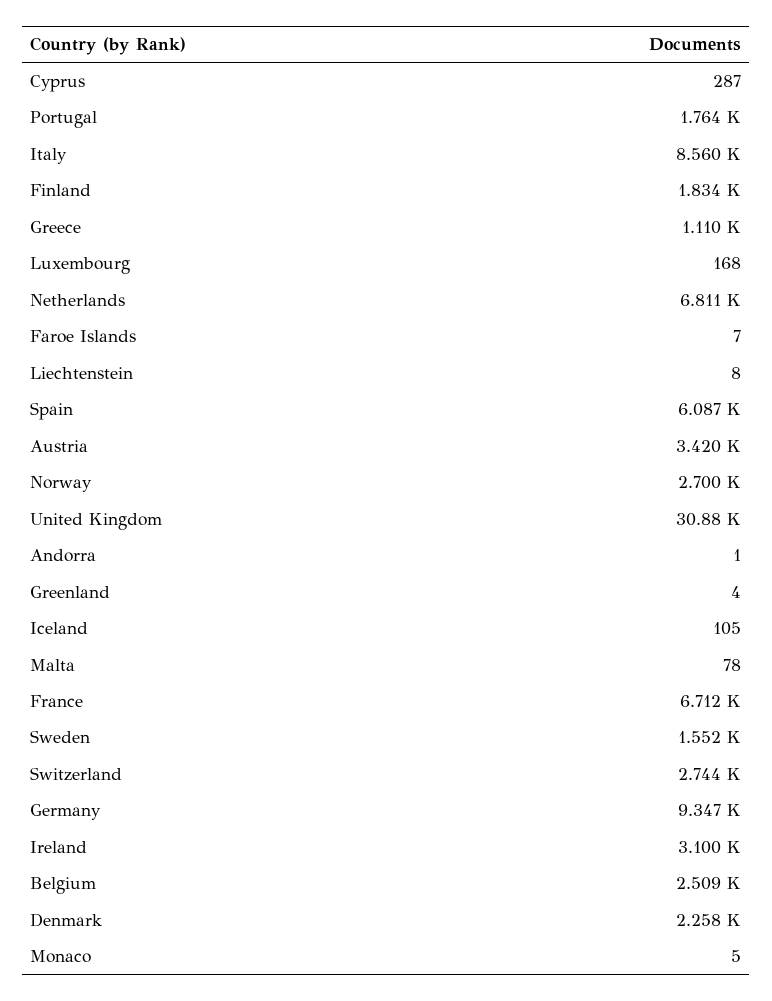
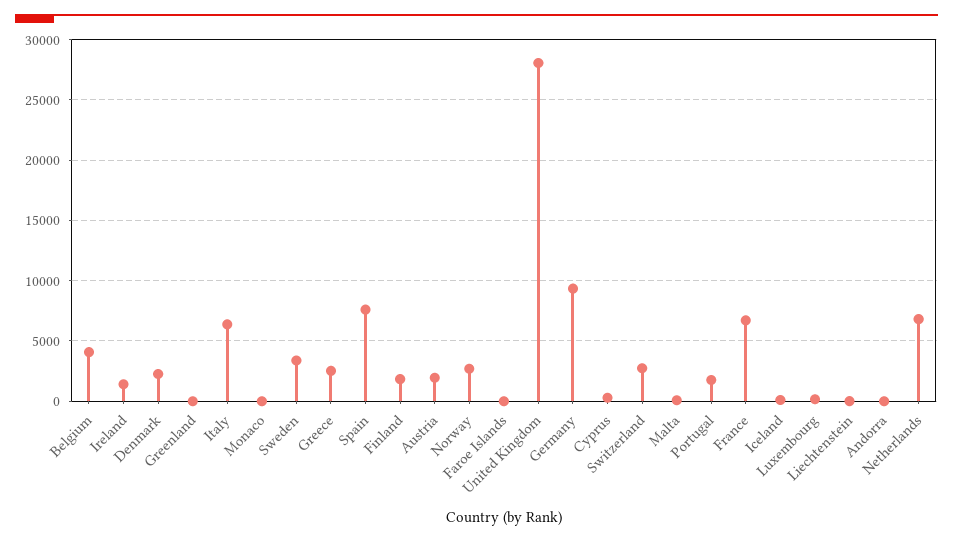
  {
    "Cyprus": 287,
    "Portugal": 1764,
-   "Italy": 8560,
+   "Italy": 6500,
    "Finland": 1834,
-   "Greece": 1110,
+   "Greece": 2500,
    "Luxembourg": 168,
    "Netherlands": 6811,
    "Faroe Islands": 7,
    "Liechtenstein": 8,
-   "Spain": 6087,
+   "Spain": 7500,
-   "Austria": 3420,
+   "Austria": 2000,
    "Norway": 2700,
-   "United Kingdom": 30880,
+   "United Kingdom": 28000,
    "Andorra": 1,
    "Greenland": 4,
    "Iceland": 105,
    "Malta": 78,
    "France": 6712,
-   "Sweden": 1552,
+   "Sweden": 3500,
    "Switzerland": 2744,
    "Germany": 9347,
-   "Ireland": 3100,
+   "Ireland": 1500,
-   "Belgium": 2509,
+   "Belgium": 4000,
    "Denmark": 2258,
    "Monaco": 5
  }

